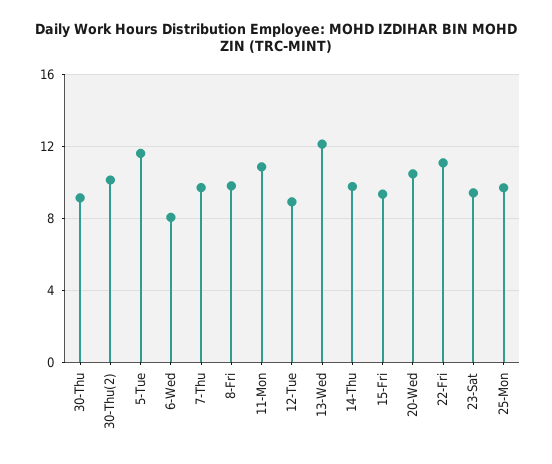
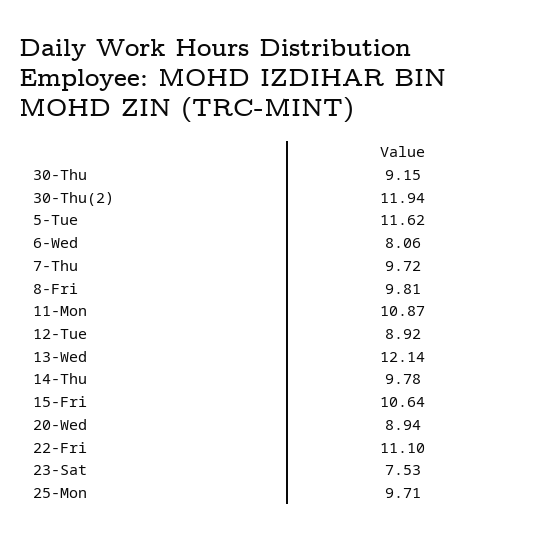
  {
    "30-Thu": 9.15,
-   "30-Thu(2)": 10,
+   "30-Thu(2)": 11.94,
    "5-Tue": 11.62,
    "6-Wed": 8.06,
    "7-Thu": 9.72,
    "8-Fri": 9.81,
    "11-Mon": 10.87,
    "12-Tue": 8.92,
    "13-Wed": 12.14,
    "14-Thu": 9.78,
-   "15-Fri": 9.5,
+   "15-Fri": 10.64,
-   "20-Wed": 10.5,
+   "20-Wed": 8.94,
    "22-Fri": 11.1,
-   "23-Sat": 9.5,
+   "23-Sat": 7.53,
    "25-Mon": 9.71
  }

